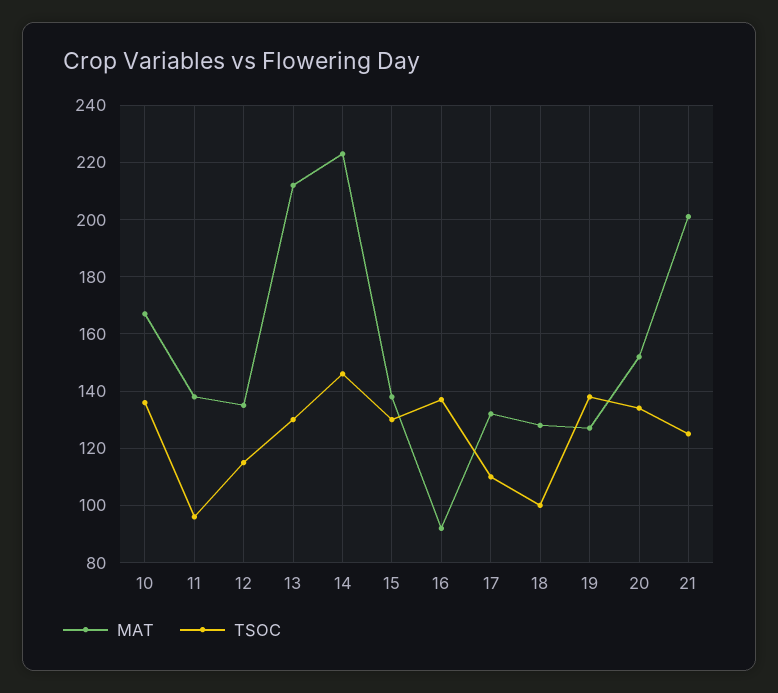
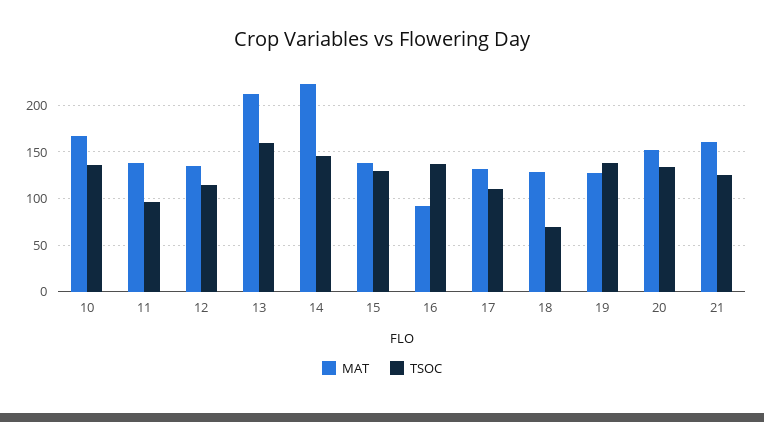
  {
    "MAT": {
      "10": 165,
      "11": 140,
      "12": 135,
      "13": 210,
      "14": 225,
      "15": 140,
      "16": 90,
      "17": 130,
      "18": 130,
      "19": 125,
      "20": 150,
-     "21": 200
+     "21": 160
    },
    "TSOC": {
      "10": 135,
      "11": 95,
      "12": 115,
-     "13": 130,
+     "13": 160,
      "14": 145,
      "15": 130,
      "16": 135,
      "17": 110,
-     "18": 100,
+     "18": 70,
      "19": 140,
      "20": 135,
      "21": 125
    }
  }

